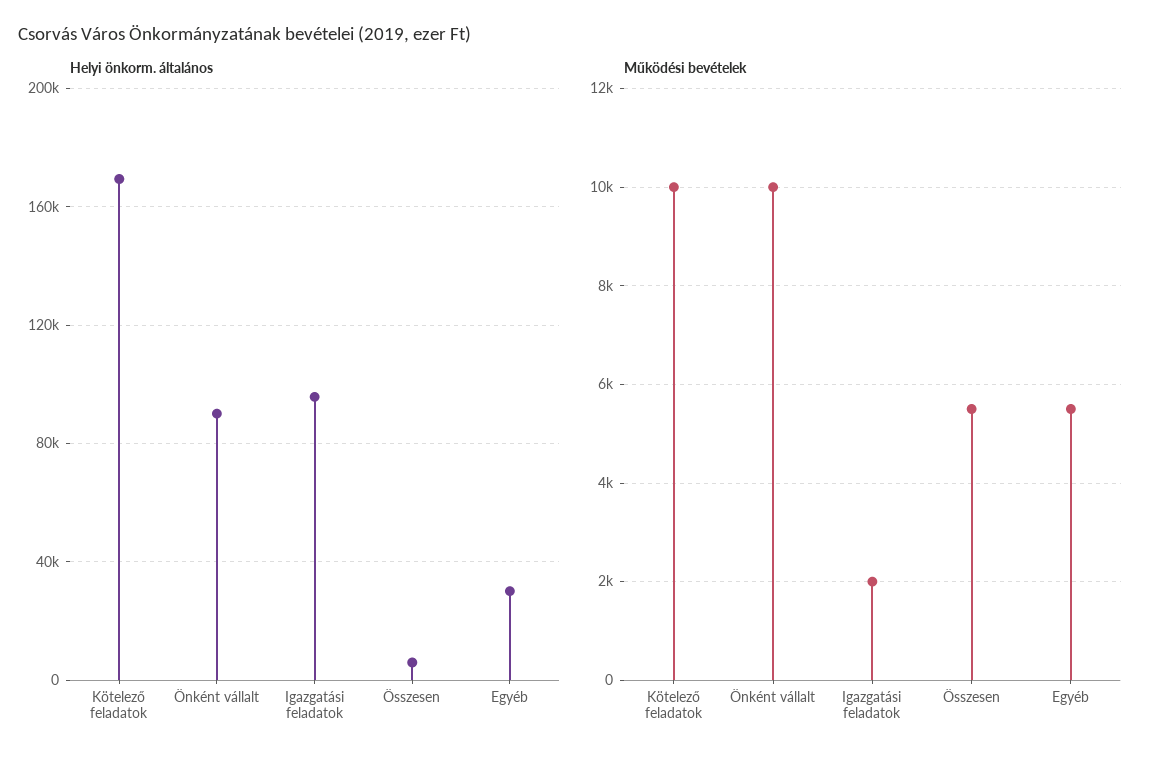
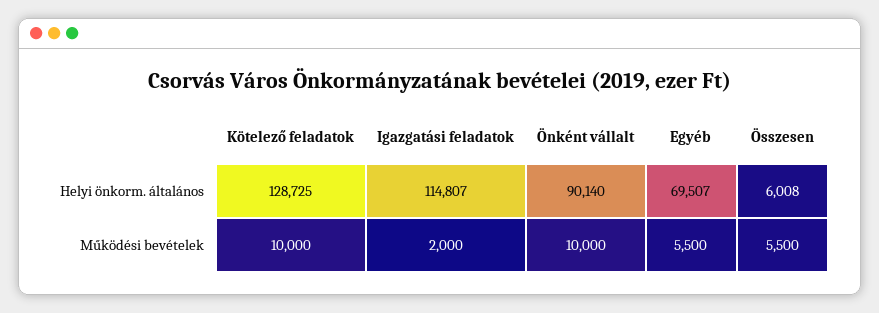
  {
    "Helyi önkorm. általános": {
-     "Kötelező feladatok": 170000,
+     "Kötelező feladatok": 128725,
      "Önként vállalt": 90140,
-     "Igazgatási feladatok": 95000,
+     "Igazgatási feladatok": 114807,
      "Összesen": 6008,
-     "Egyéb": 30000
+     "Egyéb": 69507
    },
    "Működési bevételek": {
      "Kötelező feladatok": 10000,
      "Önként vállalt": 10000,
      "Igazgatási feladatok": 2000,
      "Összesen": 5500,
      "Egyéb": 5500
    }
  }

